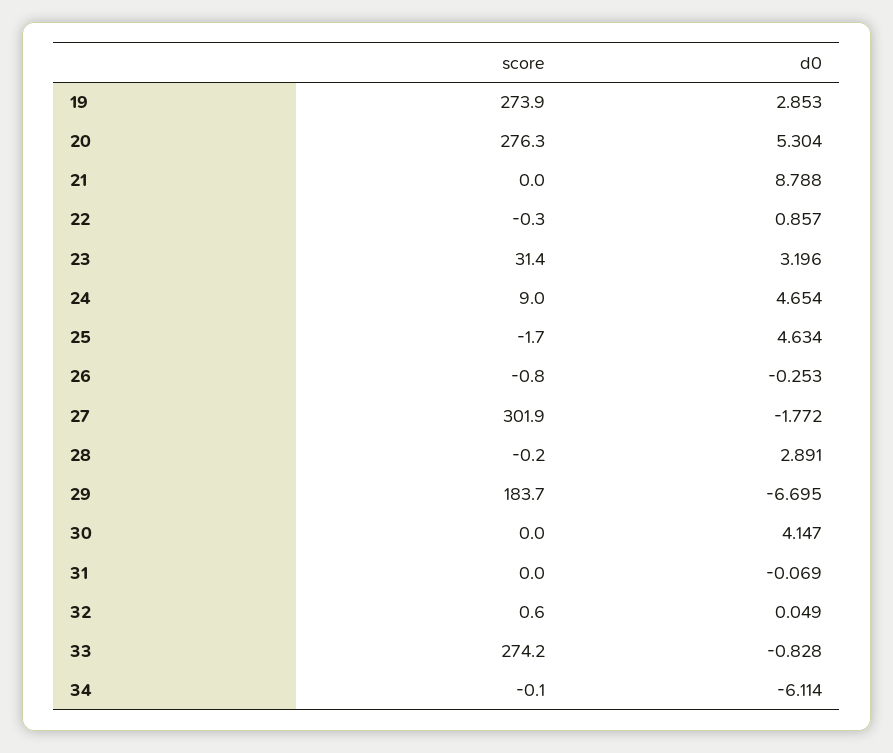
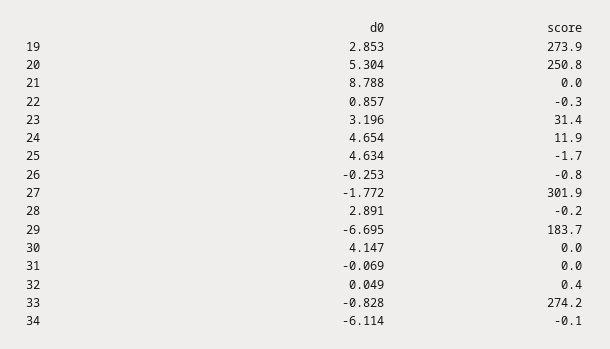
  {
    "score": {
      "19": 273.9,
-     "20": 276.3,
+     "20": 250.8,
      "21": 0,
      "22": -0.3,
      "23": 31.4,
-     "24": 9,
+     "24": 11.9,
      "25": -1.7,
      "26": -0.8,
      "27": 301.9,
      "28": -0.2,
      "29": 183.7,
      "30": 0,
      "31": 0,
-     "32": 0.6,
+     "32": 0.4,
      "33": 274.2,
      "34": -0.1
    },
    "d0": {
      "19": 2.853,
      "20": 5.304,
      "21": 8.788,
      "22": 0.857,
      "23": 3.196,
      "24": 4.654,
      "25": 4.634,
      "26": -0.253,
      "27": -1.772,
      "28": 2.891,
      "29": -6.695,
      "30": 4.147,
      "31": -0.069,
      "32": 0.049,
      "33": -0.828,
      "34": -6.114
    }
  }

